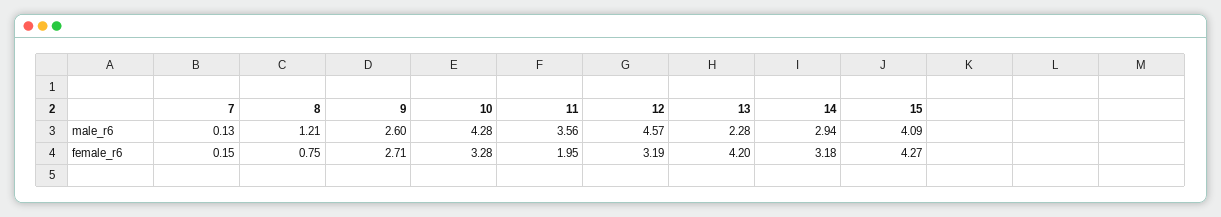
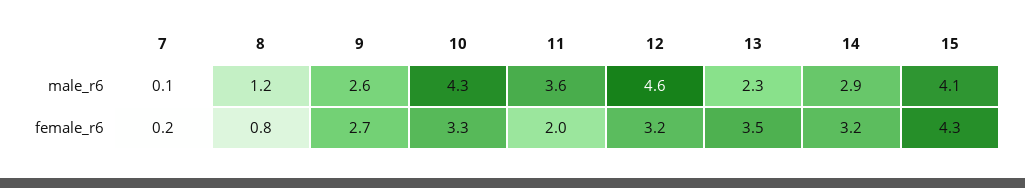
  {
    "7": {
      "male_r6": 0.13,
      "female_r6": 0.15
    },
    "8": {
      "male_r6": 1.21,
      "female_r6": 0.75
    },
    "9": {
      "male_r6": 2.6,
      "female_r6": 2.71
    },
    "10": {
      "male_r6": 4.28,
      "female_r6": 3.28
    },
    "11": {
      "male_r6": 3.56,
      "female_r6": 1.95
    },
    "12": {
      "male_r6": 4.57,
      "female_r6": 3.19
    },
    "13": {
      "male_r6": 2.28,
-     "female_r6": 4.2
+     "female_r6": 3.5
    },
    "14": {
      "male_r6": 2.94,
      "female_r6": 3.18
    },
    "15": {
      "male_r6": 4.09,
      "female_r6": 4.27
    }
  }

